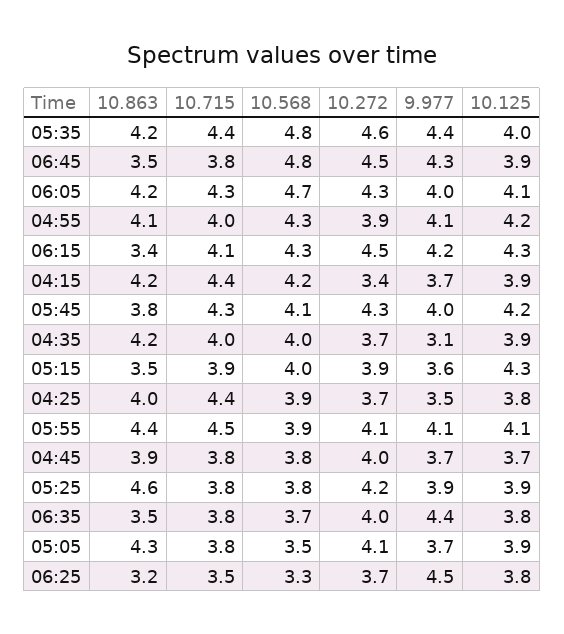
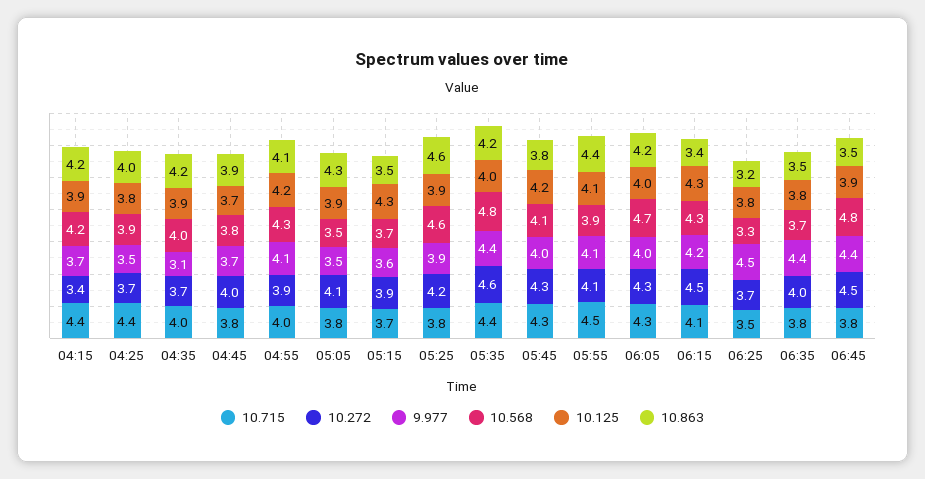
  {
    "10.863": {
      "05:35": 4.2,
      "06:45": 3.5,
      "06:05": 4.2,
      "04:55": 4.1,
      "06:15": 3.4,
      "04:15": 4.2,
      "05:45": 3.8,
      "04:35": 4.2,
      "05:15": 3.5,
      "04:25": 4,
      "05:55": 4.4,
      "04:45": 3.9,
      "05:25": 4.6,
      "06:35": 3.5,
      "05:05": 4.3,
      "06:25": 3.2
    },
    "10.715": {
      "05:35": 4.4,
      "06:45": 3.8,
      "06:05": 4.3,
      "04:55": 4,
      "06:15": 4.1,
      "04:15": 4.4,
      "05:45": 4.3,
      "04:35": 4,
-     "05:15": 3.9,
+     "05:15": 3.7,
      "04:25": 4.4,
      "05:55": 4.5,
      "04:45": 3.8,
      "05:25": 3.8,
      "06:35": 3.8,
      "05:05": 3.8,
      "06:25": 3.5
    },
    "10.568": {
      "05:35": 4.8,
      "06:45": 4.8,
      "06:05": 4.7,
      "04:55": 4.3,
      "06:15": 4.3,
      "04:15": 4.2,
      "05:45": 4.1,
      "04:35": 4,
-     "05:15": 4,
+     "05:15": 3.7,
      "04:25": 3.9,
      "05:55": 3.9,
      "04:45": 3.8,
-     "05:25": 3.8,
+     "05:25": 4.6,
      "06:35": 3.7,
      "05:05": 3.5,
      "06:25": 3.3
    },
    "10.272": {
      "05:35": 4.6,
      "06:45": 4.5,
      "06:05": 4.3,
      "04:55": 3.9,
      "06:15": 4.5,
      "04:15": 3.4,
      "05:45": 4.3,
      "04:35": 3.7,
      "05:15": 3.9,
      "04:25": 3.7,
      "05:55": 4.1,
      "04:45": 4,
      "05:25": 4.2,
      "06:35": 4,
      "05:05": 4.1,
      "06:25": 3.7
    },
    "9.977": {
      "05:35": 4.4,
-     "06:45": 4.3,
+     "06:45": 4.4,
      "06:05": 4,
      "04:55": 4.1,
      "06:15": 4.2,
      "04:15": 3.7,
      "05:45": 4,
      "04:35": 3.1,
      "05:15": 3.6,
      "04:25": 3.5,
      "05:55": 4.1,
      "04:45": 3.7,
      "05:25": 3.9,
      "06:35": 4.4,
-     "05:05": 3.7,
+     "05:05": 3.5,
      "06:25": 4.5
    },
    "10.125": {
      "05:35": 4,
      "06:45": 3.9,
-     "06:05": 4.1,
+     "06:05": 4,
      "04:55": 4.2,
      "06:15": 4.3,
      "04:15": 3.9,
      "05:45": 4.2,
      "04:35": 3.9,
      "05:15": 4.3,
      "04:25": 3.8,
      "05:55": 4.1,
      "04:45": 3.7,
      "05:25": 3.9,
      "06:35": 3.8,
      "05:05": 3.9,
      "06:25": 3.8
    }
  }

